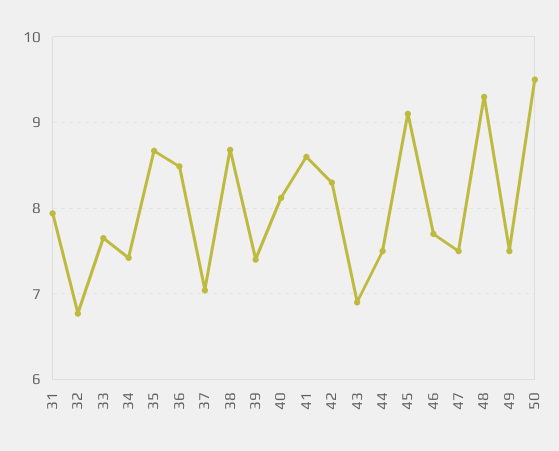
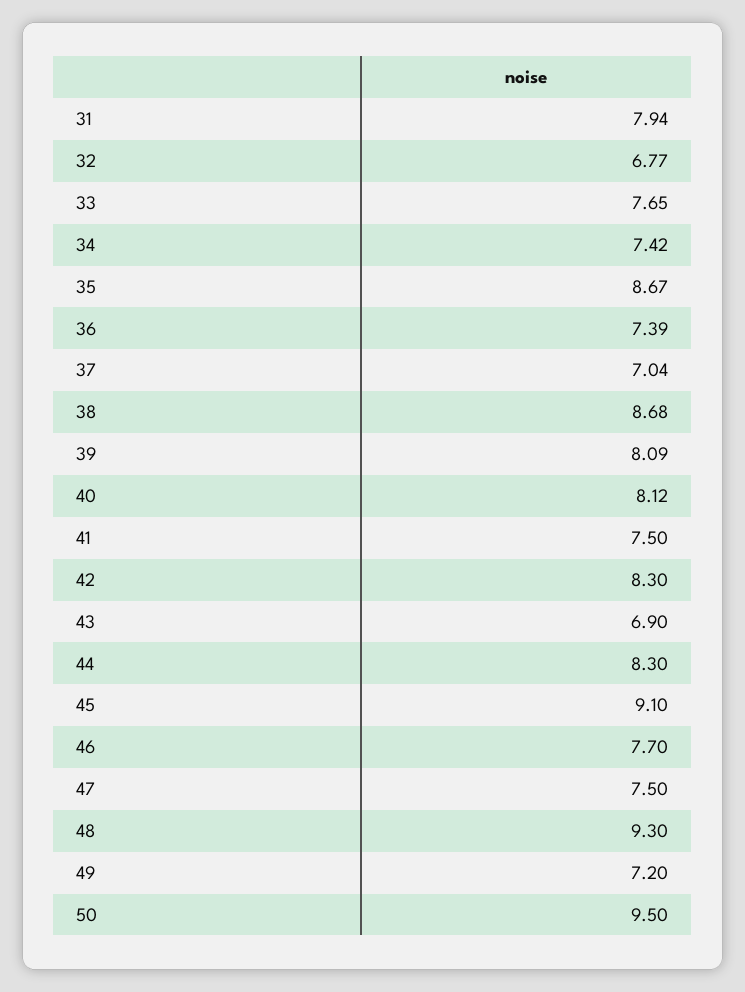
  {
    "31": 7.94,
    "32": 6.77,
    "33": 7.65,
    "34": 7.42,
    "35": 8.67,
-   "36": 8.5,
+   "36": 7.39,
    "37": 7.04,
    "38": 8.68,
-   "39": 7.4,
+   "39": 8.09,
    "40": 8.12,
-   "41": 8.6,
+   "41": 7.5,
    "42": 8.3,
    "43": 6.9,
-   "44": 7.5,
+   "44": 8.3,
    "45": 9.1,
    "46": 7.7,
    "47": 7.5,
    "48": 9.3,
-   "49": 7.5,
+   "49": 7.2,
    "50": 9.5
  }

